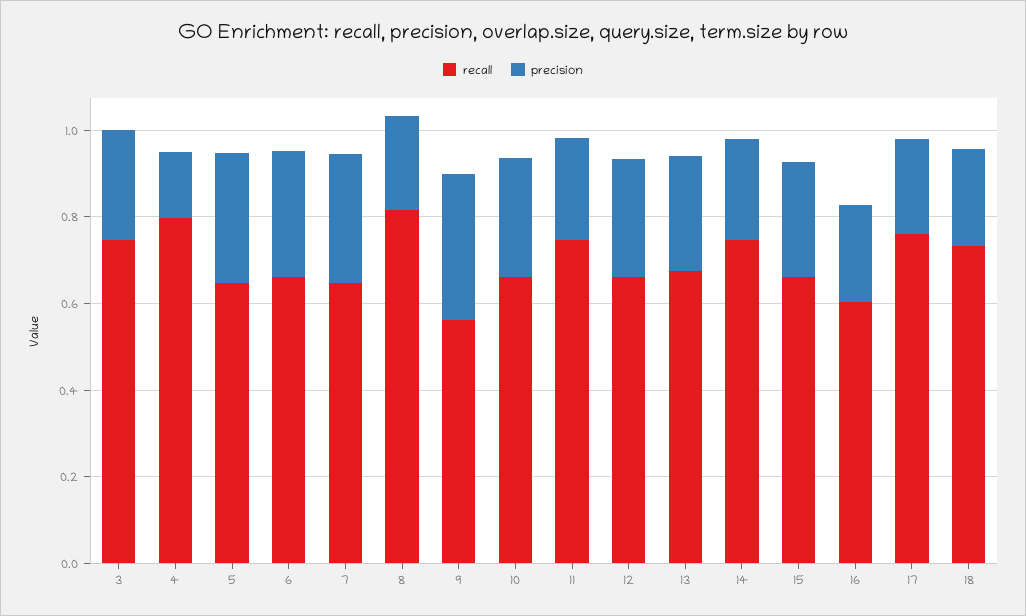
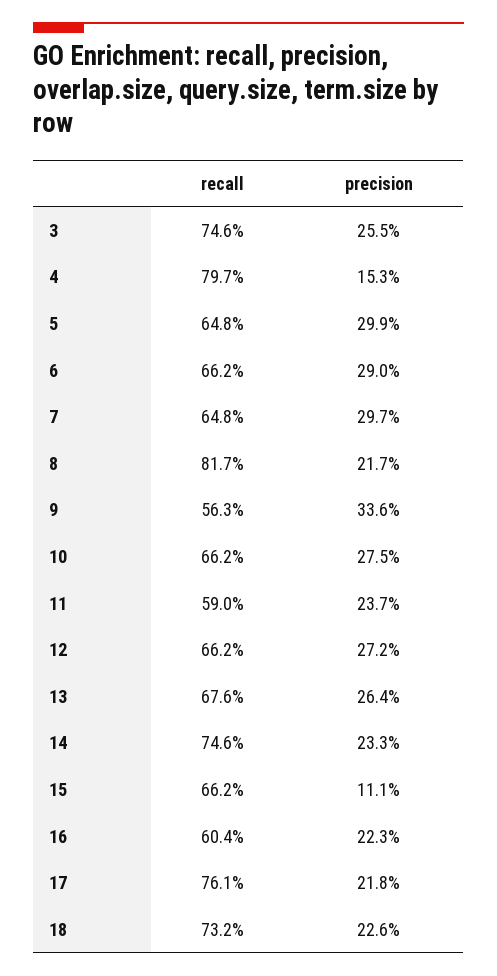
  {
    "recall": {
      "3": 0.746,
      "4": 0.797,
      "5": 0.648,
      "6": 0.662,
      "7": 0.648,
      "8": 0.817,
      "9": 0.563,
      "10": 0.662,
-     "11": 0.75,
+     "11": 0.59,
      "12": 0.662,
      "13": 0.676,
      "14": 0.746,
      "15": 0.662,
      "16": 0.604,
      "17": 0.761,
      "18": 0.732
    },
    "precision": {
      "3": 0.255,
      "4": 0.153,
      "5": 0.299,
      "6": 0.29,
      "7": 0.297,
      "8": 0.217,
      "9": 0.336,
      "10": 0.275,
      "11": 0.237,
      "12": 0.272,
      "13": 0.264,
      "14": 0.233,
-     "15": 0.25,
+     "15": 0.111,
      "16": 0.223,
      "17": 0.218,
      "18": 0.226
    }
  }

